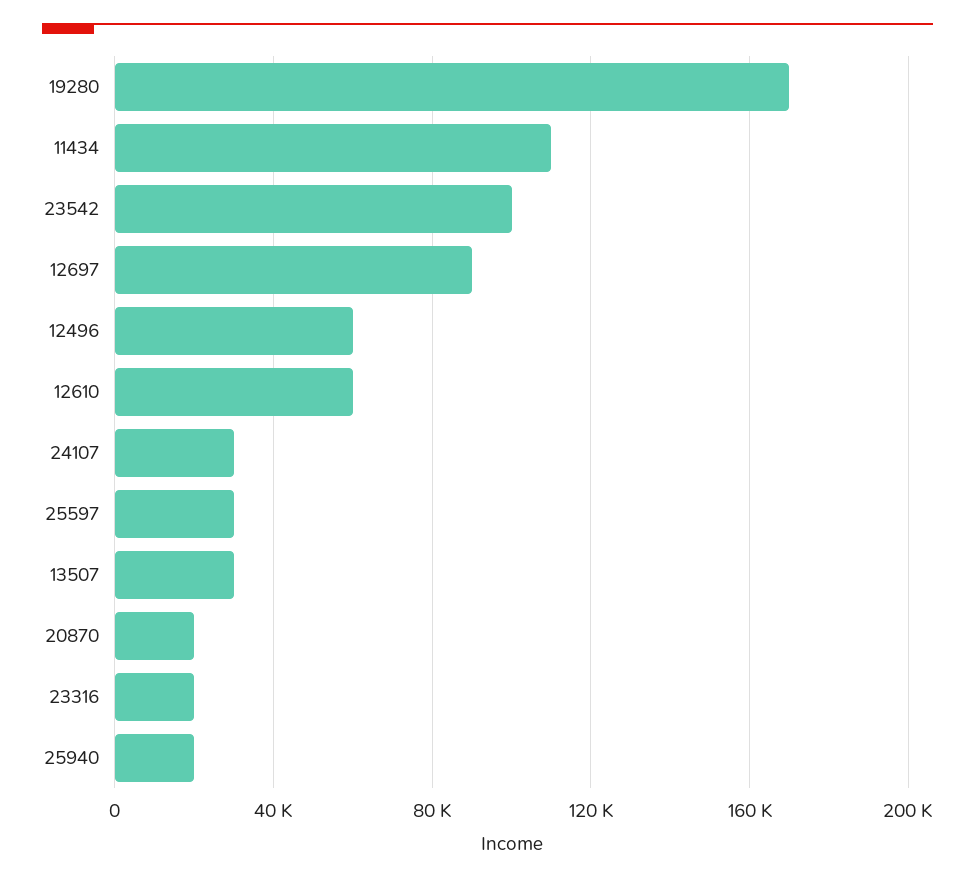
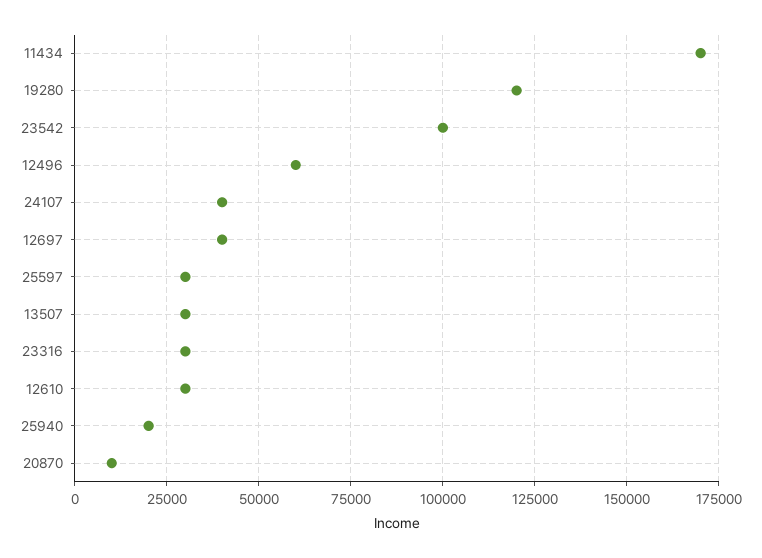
  {
-   "19280": 170000,
+   "19280": 120000,
-   "11434": 110000,
+   "11434": 170000,
    "23542": 100000,
-   "12697": 90000,
+   "12697": 40000,
    "12496": 60000,
-   "12610": 60000,
+   "12610": 30000,
-   "24107": 30000,
+   "24107": 40000,
    "25597": 30000,
    "13507": 30000,
-   "20870": 20000,
+   "20870": 10000,
-   "23316": 20000,
+   "23316": 30000,
    "25940": 20000
  }

